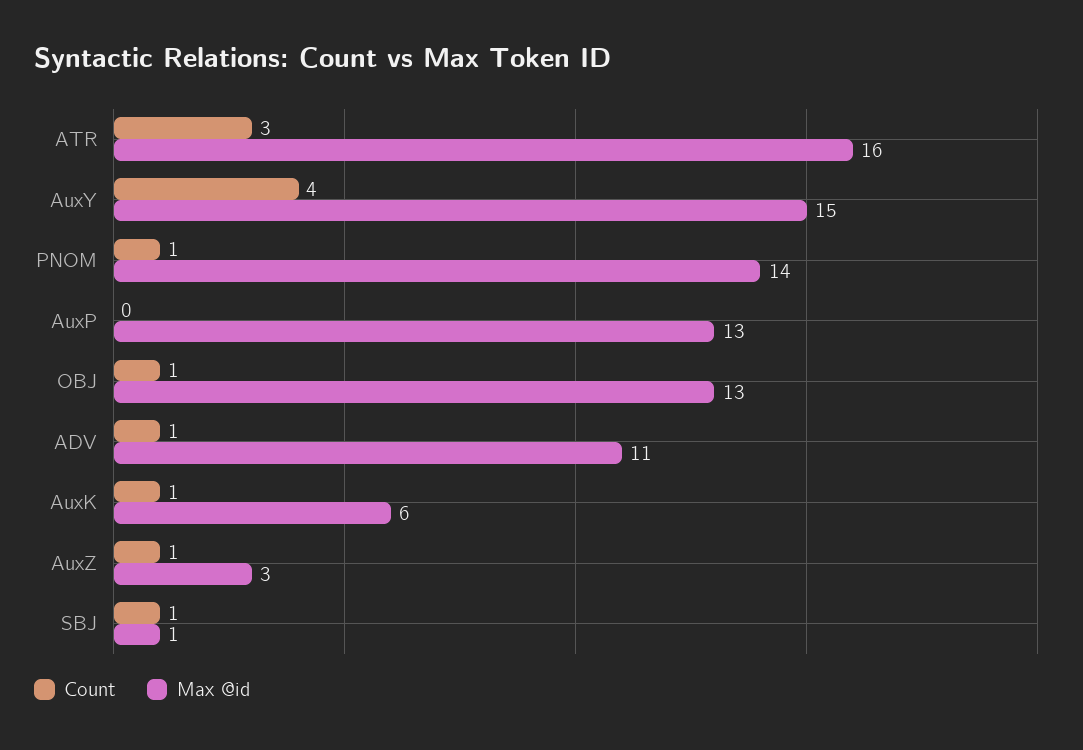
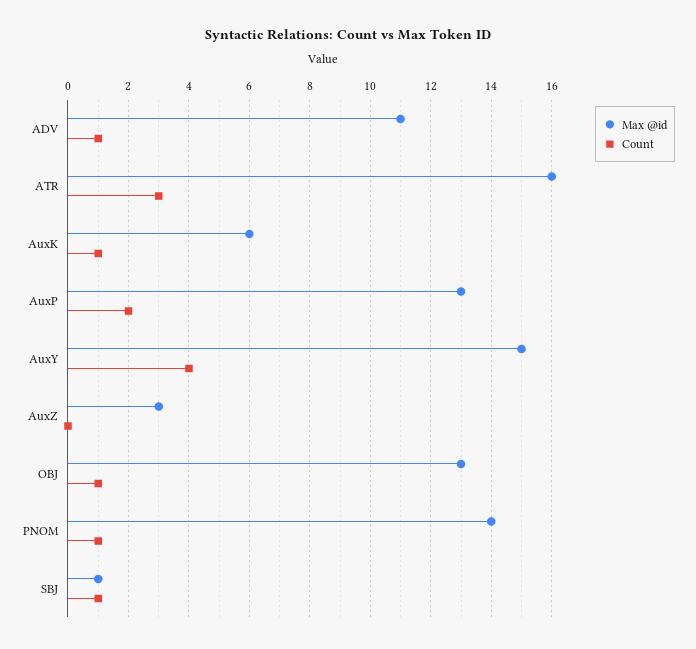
  {
    "Count": {
      "ATR": 3,
      "AuxY": 4,
      "PNOM": 1,
-     "AuxP": 0,
+     "AuxP": 2,
      "OBJ": 1,
      "ADV": 1,
      "AuxK": 1,
-     "AuxZ": 1,
+     "AuxZ": 0,
      "SBJ": 1
    },
    "Max @id": {
      "ATR": 16,
      "AuxY": 15,
      "PNOM": 14,
      "AuxP": 13,
      "OBJ": 13,
      "ADV": 11,
      "AuxK": 6,
      "AuxZ": 3,
      "SBJ": 1
    }
  }

